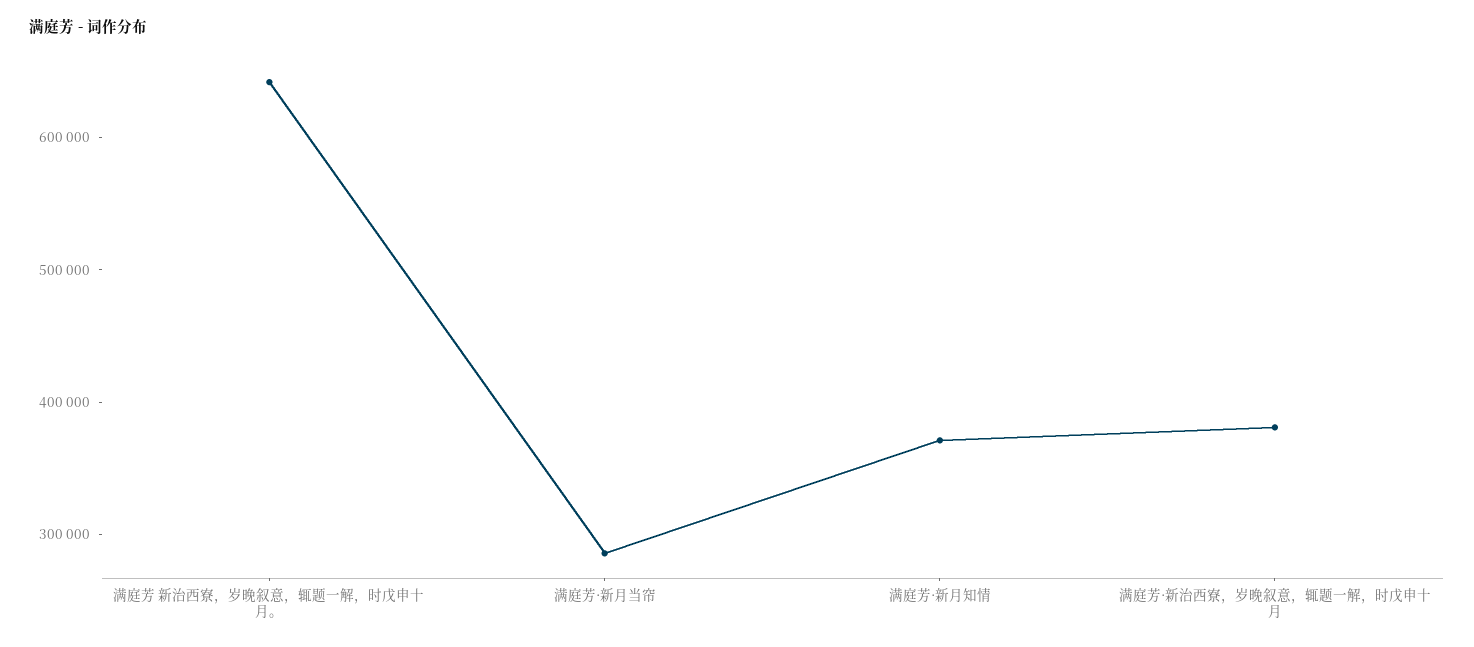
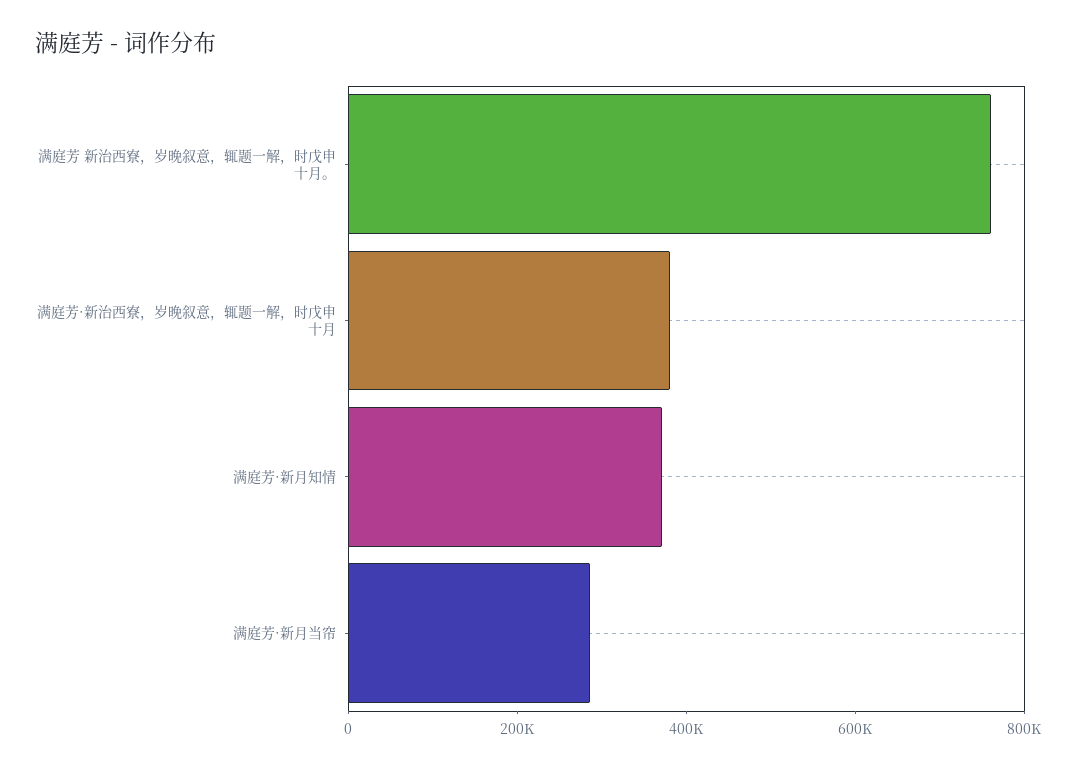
  {
-   "满庭芳 新治西寮，岁晚叙意，辄题一解，时戊申十月。": 640000,
+   "满庭芳 新治西寮，岁晚叙意，辄题一解，时戊申十月。": 750000,
    "满庭芳·新月当帘": 280000,
    "满庭芳·新月知情": 380000,
    "满庭芳·新治西寮，岁晚叙意，辄题一解，时戊申十月": 380000
  }

